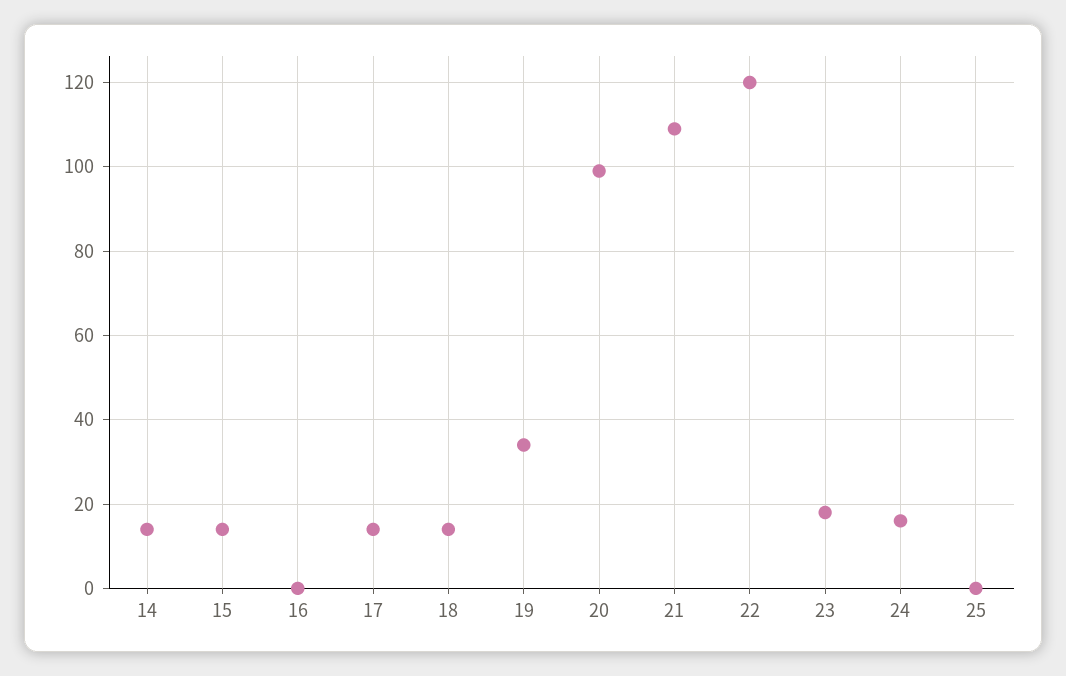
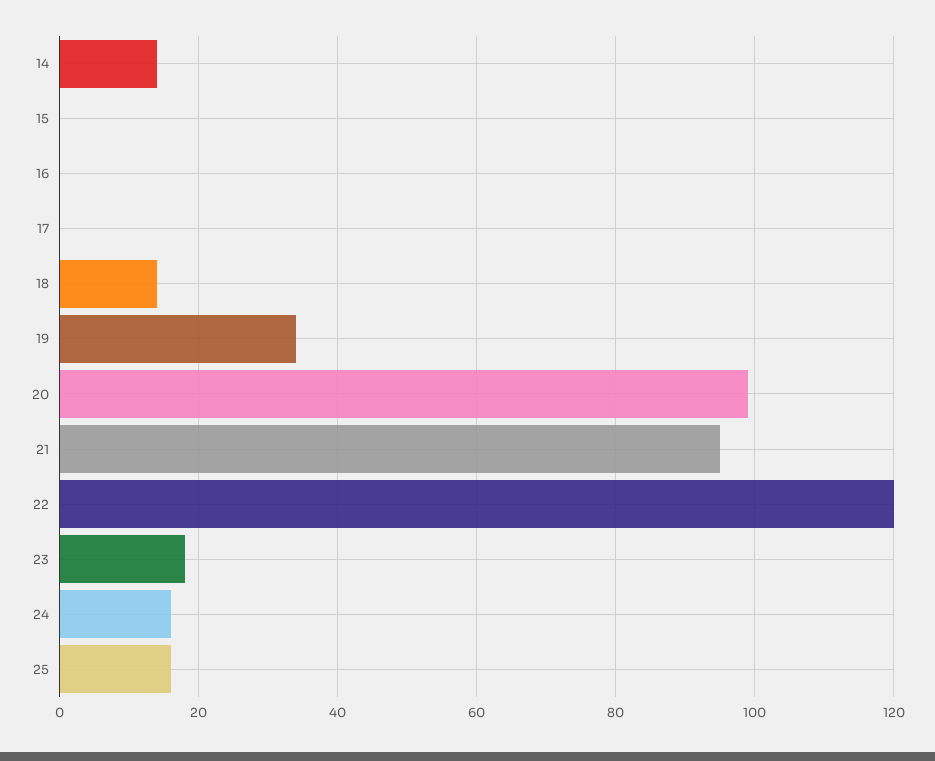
  {
    "14": 15,
-   "15": 15,
+   "15": 0,
    "16": 0,
-   "17": 15,
+   "17": 0,
    "18": 15,
    "19": 35,
    "20": 100,
-   "21": 110,
+   "21": 95,
    "22": 120,
    "23": 20,
    "24": 15,
-   "25": 0
+   "25": 15
  }

